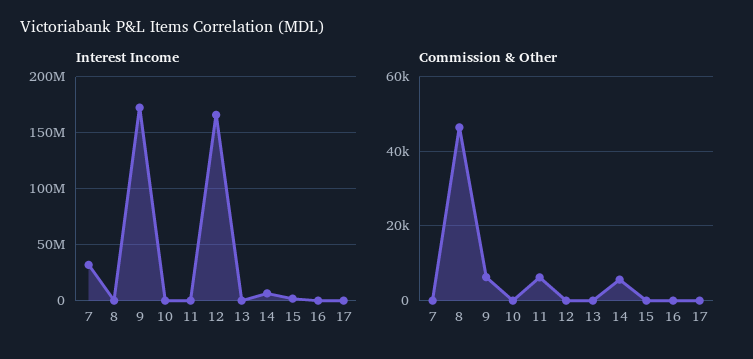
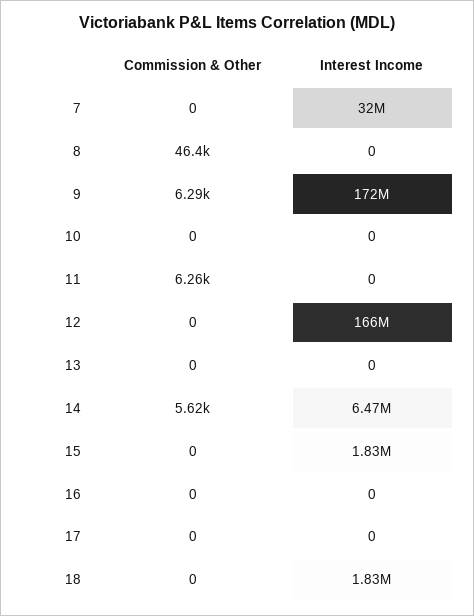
  {
    "Interest Income": {
      "7": 32000000,
      "8": 0,
      "9": 172000000,
      "10": 0,
      "11": 0,
      "12": 166000000,
      "13": 0,
      "14": 6470000,
      "15": 1830000,
      "16": 0,
-     "17": 0
+     "17": 0,
+     "18": 1830000
    },
    "Commission & Other": {
      "7": 0,
      "8": 46400,
      "9": 6290,
      "10": 0,
      "11": 6260,
      "12": 0,
      "13": 0,
      "14": 5620,
      "15": 0,
      "16": 0,
-     "17": 0
+     "17": 0,
+     "18": 0
    }
  }

